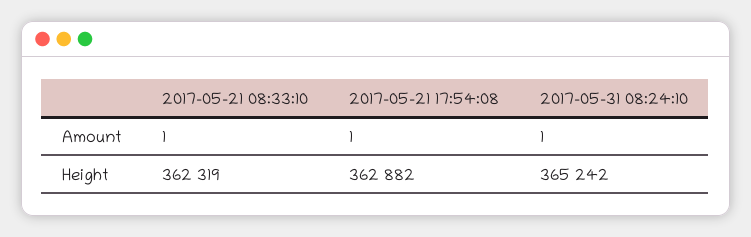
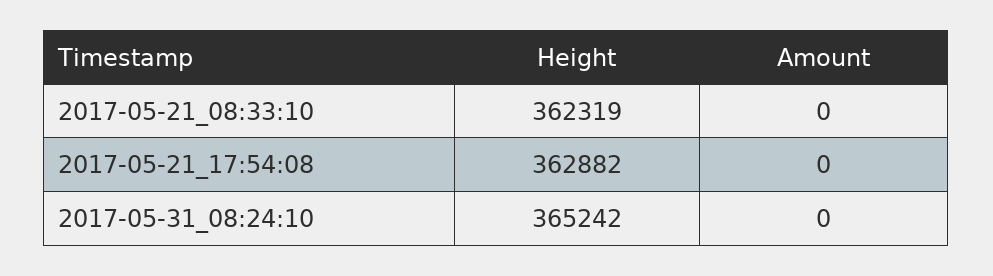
  {
    "2017-05-21 08:33:10": {
-     "Amount": 1,
+     "Amount": 0,
      "Height": 362319
    },
    "2017-05-21 17:54:08": {
-     "Amount": 1,
+     "Amount": 0,
      "Height": 362882
    },
    "2017-05-31 08:24:10": {
-     "Amount": 1,
+     "Amount": 0,
      "Height": 365242
    }
  }

